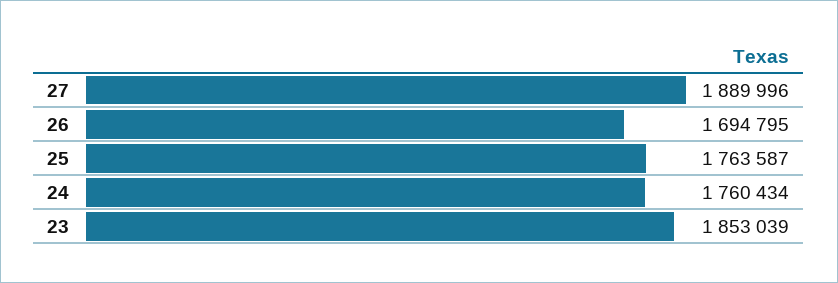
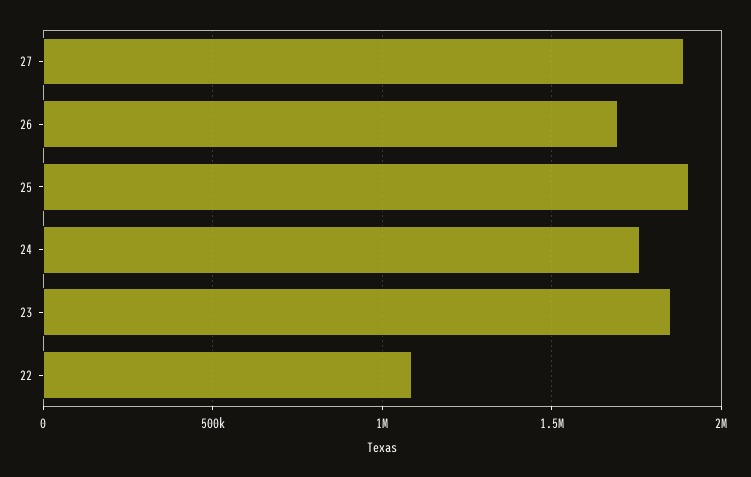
  {
    "27": 1889996,
    "26": 1694795,
-   "25": 1763587,
+   "25": 1900000,
    "24": 1760434,
-   "23": 1853039
+   "23": 1853039,
+   "22": 1100000
  }

